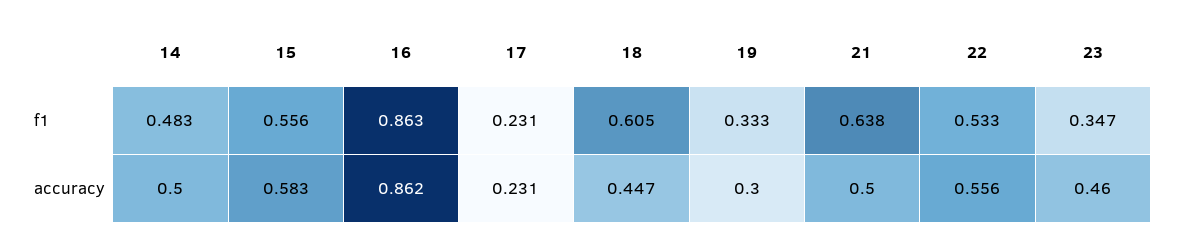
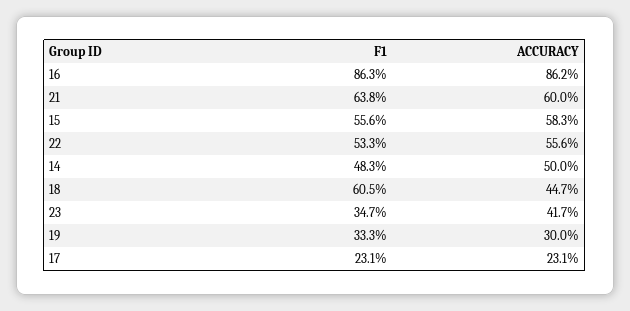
  {
    "14": {
      "f1": 0.483,
      "accuracy": 0.5
    },
    "15": {
      "f1": 0.556,
      "accuracy": 0.583
    },
    "16": {
      "f1": 0.863,
      "accuracy": 0.862
    },
    "17": {
      "f1": 0.231,
      "accuracy": 0.231
    },
    "18": {
      "f1": 0.605,
      "accuracy": 0.447
    },
    "19": {
      "f1": 0.333,
      "accuracy": 0.3
    },
    "21": {
      "f1": 0.638,
-     "accuracy": 0.5
+     "accuracy": 0.6
    },
    "22": {
      "f1": 0.533,
      "accuracy": 0.556
    },
    "23": {
      "f1": 0.347,
-     "accuracy": 0.46
+     "accuracy": 0.417
    }
  }

